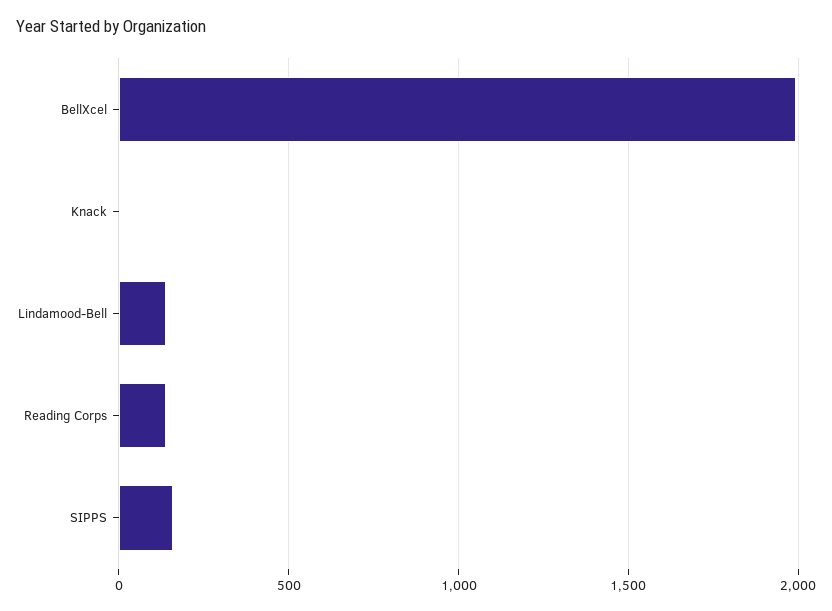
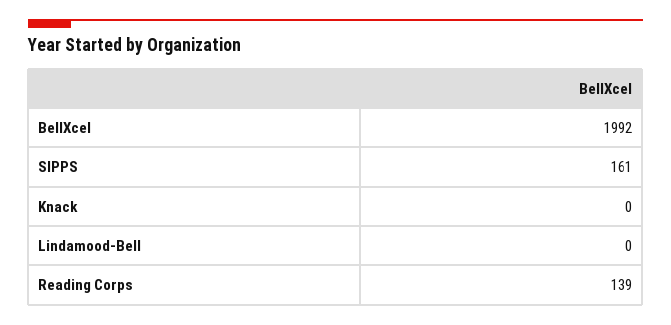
  {
    "BellXcel": 1992,
    "Knack": 0,
-   "Lindamood-Bell": 150,
+   "Lindamood-Bell": 0,
    "Reading Corps": 139,
    "SIPPS": 161
  }

